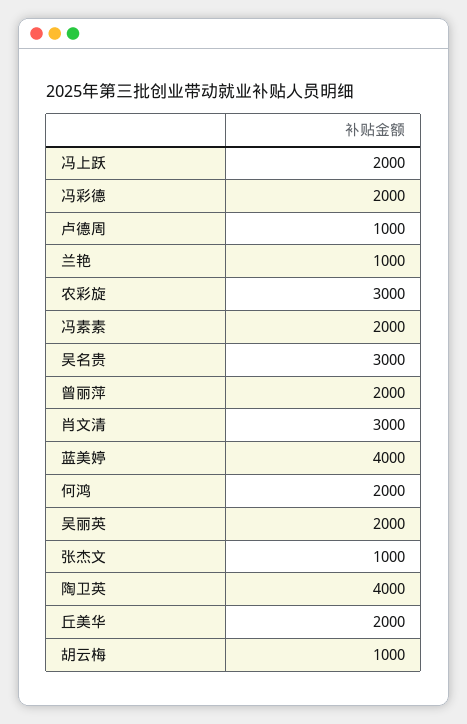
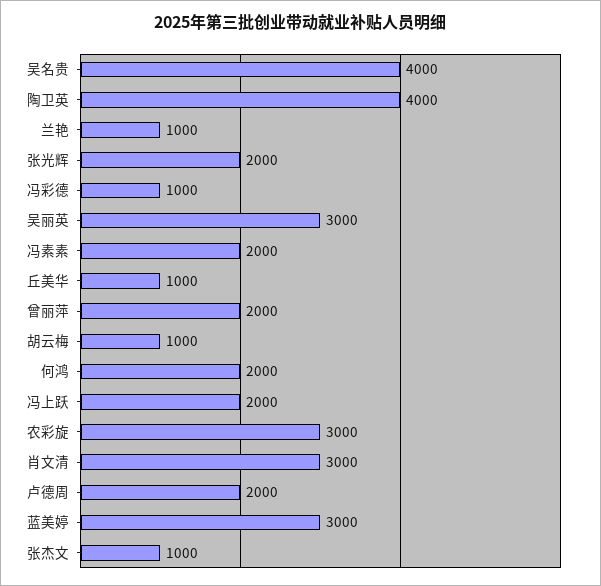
  {
    "冯上跃": 2000,
-   "冯彩德": 2000,
+   "冯彩德": 1000,
-   "卢德周": 1000,
+   "卢德周": 2000,
    "兰艳": 1000,
    "农彩旋": 3000,
    "冯素素": 2000,
-   "吴名贵": 3000,
+   "吴名贵": 4000,
    "曾丽萍": 2000,
    "肖文清": 3000,
-   "蓝美婷": 4000,
+   "蓝美婷": 3000,
    "何鸿": 2000,
-   "吴丽英": 2000,
+   "吴丽英": 3000,
    "张杰文": 1000,
    "陶卫英": 4000,
-   "丘美华": 2000,
+   "丘美华": 1000,
-   "胡云梅": 1000
+   "胡云梅": 1000,
+   "张光辉": 2000
  }

